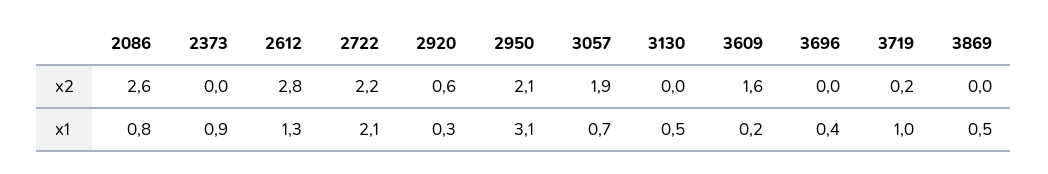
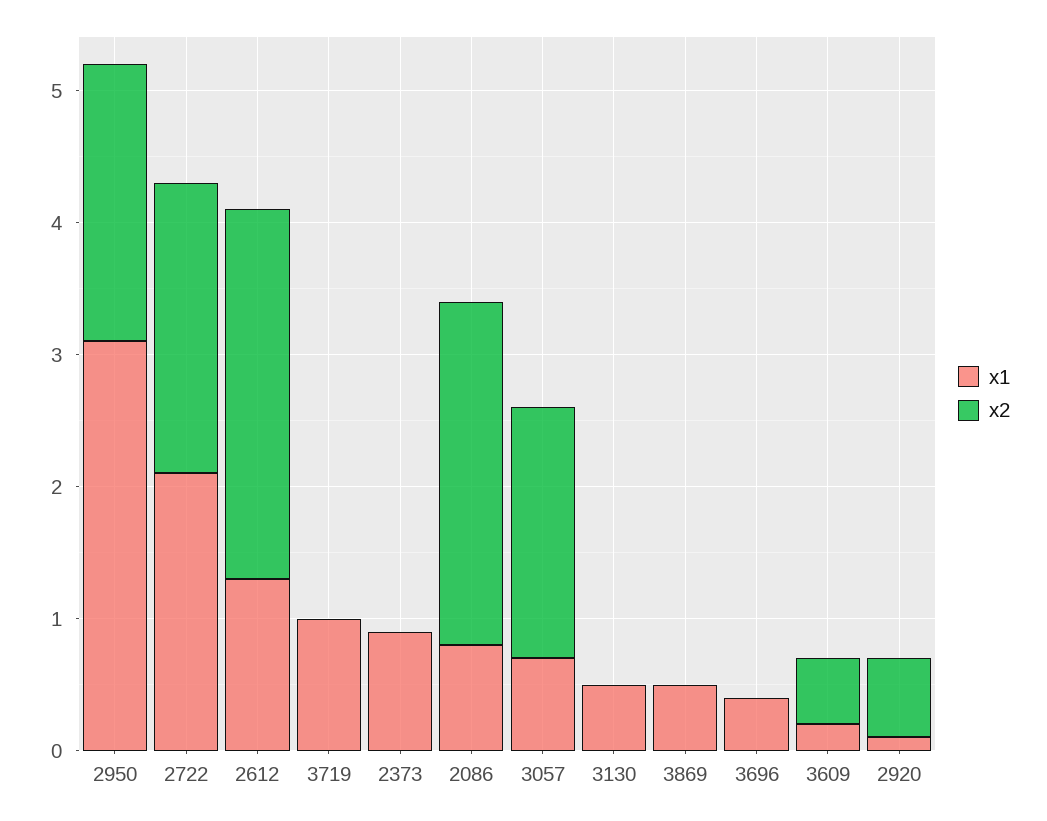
  {
    "x2": {
      "2086": 2.6,
      "2373": 0,
      "2612": 2.8,
      "2722": 2.2,
      "2920": 0.6,
      "2950": 2.1,
      "3057": 1.9,
      "3130": 0,
-     "3609": 1.6,
+     "3609": 0.5,
      "3696": 0,
-     "3719": 0.2,
+     "3719": 0,
      "3869": 0
    },
    "x1": {
      "2086": 0.8,
      "2373": 0.9,
      "2612": 1.3,
      "2722": 2.1,
-     "2920": 0.3,
+     "2920": 0.1,
      "2950": 3.1,
      "3057": 0.7,
      "3130": 0.5,
      "3609": 0.2,
      "3696": 0.4,
      "3719": 1,
      "3869": 0.5
    }
  }

